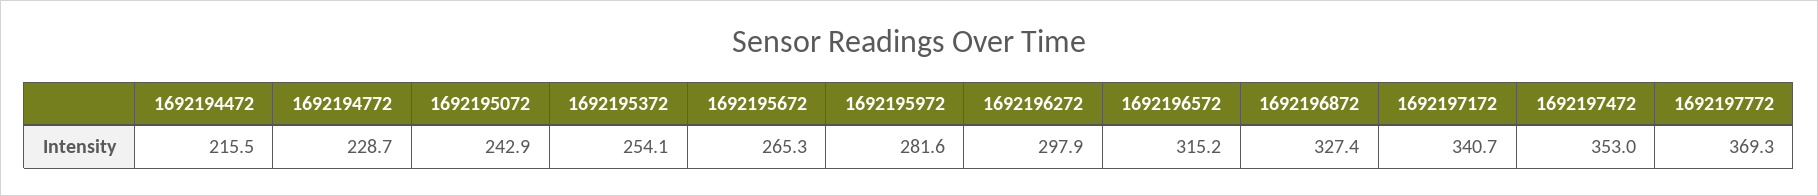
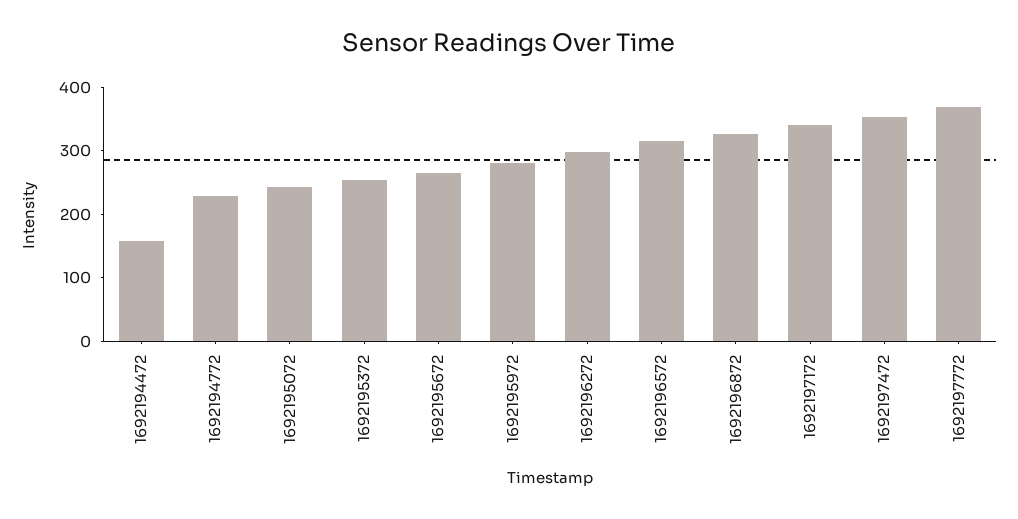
  {
-   "1692194472": 215.5,
+   "1692194472": 160,
    "1692194772": 228.7,
    "1692195072": 242.9,
    "1692195372": 254.1,
    "1692195672": 265.3,
    "1692195972": 281.6,
    "1692196272": 297.9,
    "1692196572": 315.2,
    "1692196872": 327.4,
    "1692197172": 340.7,
    "1692197472": 353,
    "1692197772": 369.3
  }

